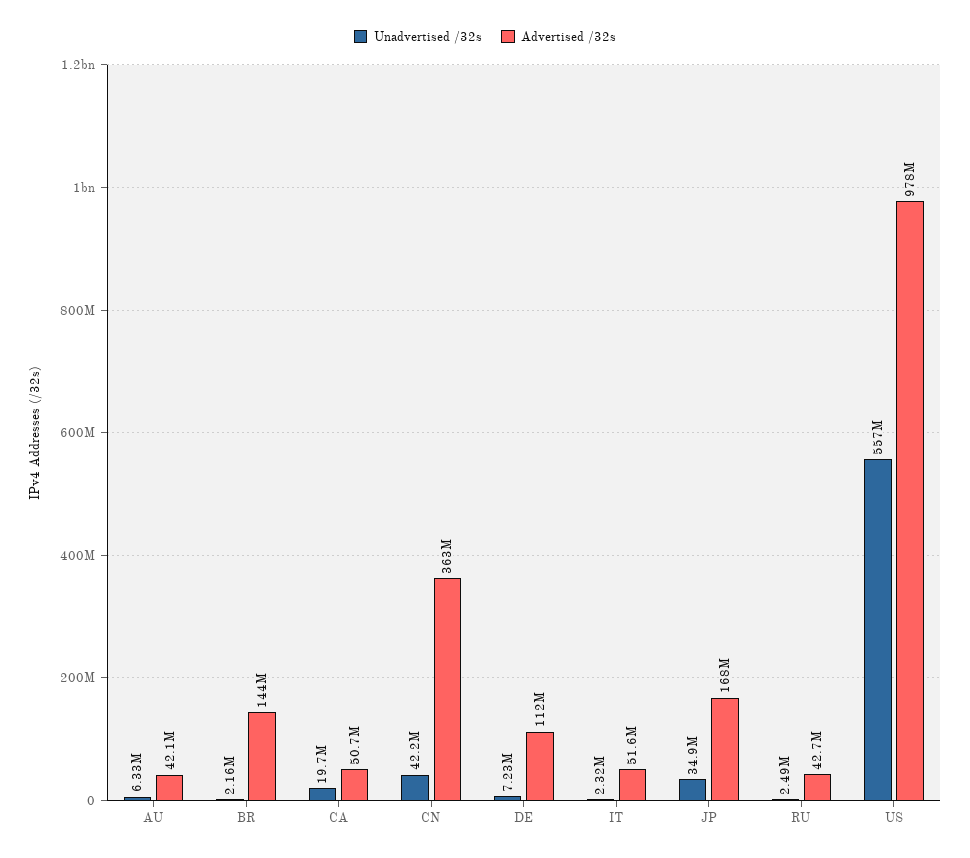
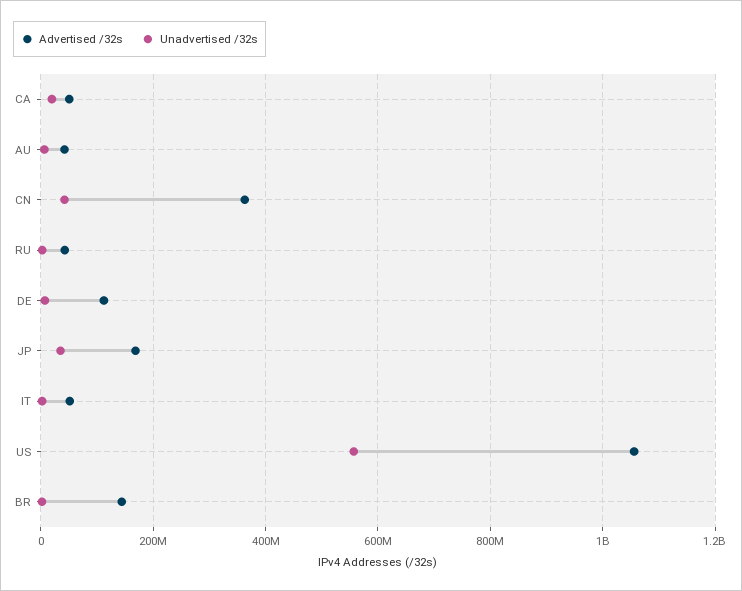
  {
    "Unadvertised /32s": {
      "AU": 6330000,
      "BR": 2160000,
      "CA": 19700000,
      "CN": 42200000,
      "DE": 7230000,
      "IT": 2320000,
      "JP": 34900000,
      "RU": 2490000,
      "US": 557000000
    },
    "Advertised /32s": {
      "AU": 42100000,
      "BR": 144000000,
      "CA": 50700000,
      "CN": 363000000,
      "DE": 112000000,
      "IT": 51600000,
      "JP": 168000000,
      "RU": 42700000,
-     "US": 978000000
+     "US": 1060000000
    }
  }

